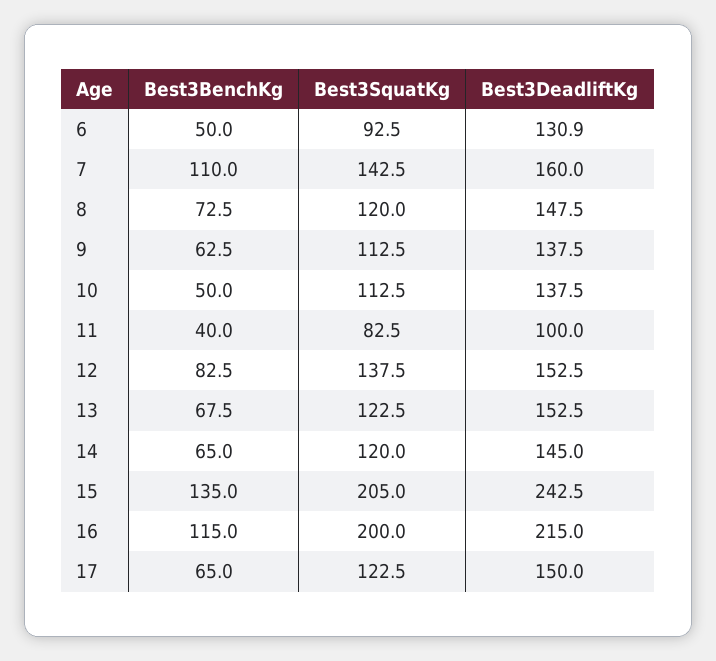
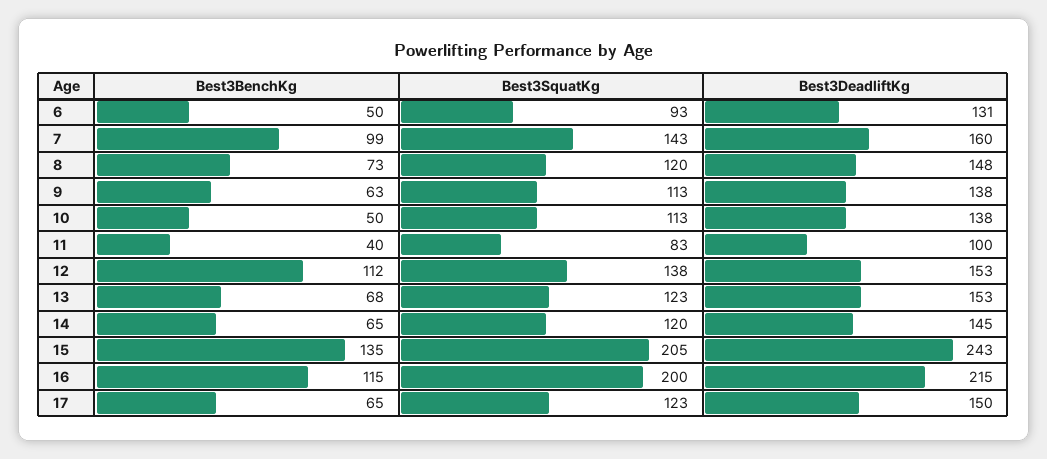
  {
    "Best3BenchKg": {
      "6": 50,
-     "7": 110,
+     "7": 99,
      "8": 72.5,
      "9": 62.5,
      "10": 50,
      "11": 40,
-     "12": 82.5,
+     "12": 112,
      "13": 67.5,
      "14": 65,
      "15": 135,
      "16": 115,
      "17": 65
    },
    "Best3SquatKg": {
      "6": 92.5,
      "7": 142.5,
      "8": 120,
      "9": 112.5,
      "10": 112.5,
      "11": 82.5,
      "12": 137.5,
      "13": 122.5,
      "14": 120,
      "15": 205,
      "16": 200,
      "17": 122.5
    },
    "Best3DeadliftKg": {
      "6": 130.9,
      "7": 160,
      "8": 147.5,
      "9": 137.5,
      "10": 137.5,
      "11": 100,
      "12": 152.5,
      "13": 152.5,
      "14": 145,
      "15": 242.5,
      "16": 215,
      "17": 150
    }
  }

